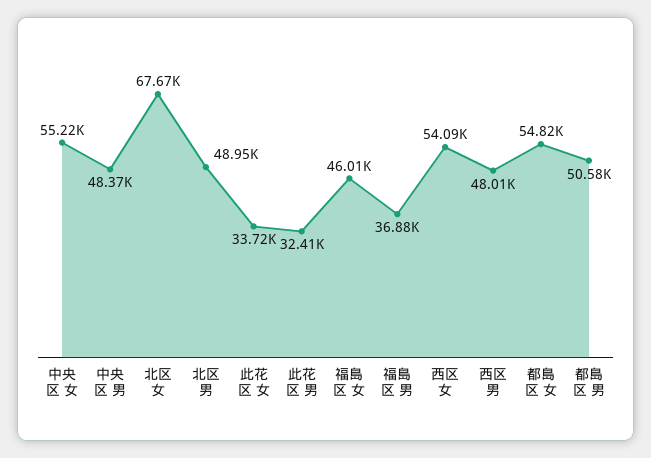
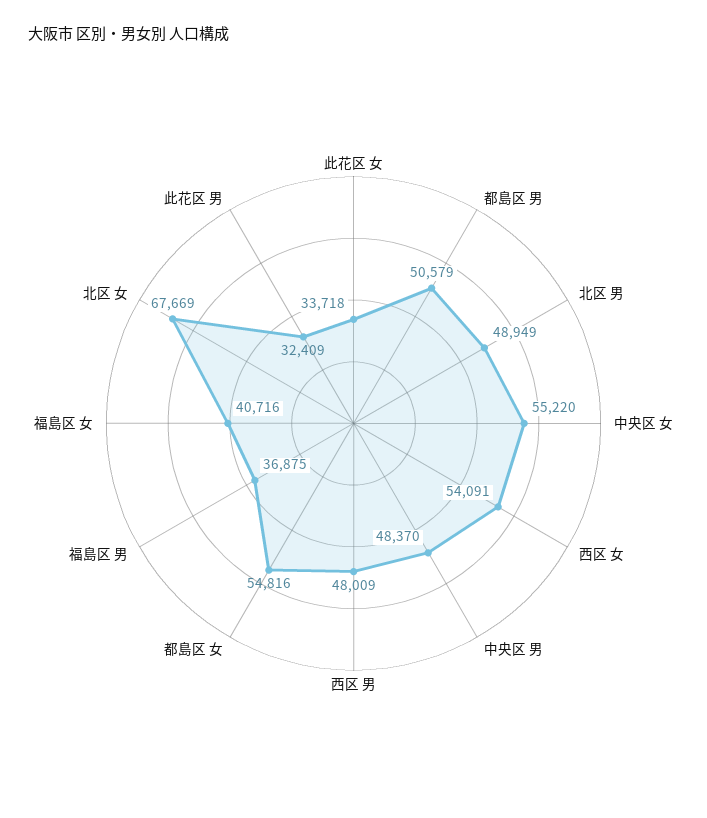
  {
    "中央区 女": 55220,
    "中央区 男": 48370,
    "北区 女": 67669,
    "北区 男": 48949,
    "此花区 女": 33718,
    "此花区 男": 32409,
-   "福島区 女": 46010,
+   "福島区 女": 40716,
    "福島区 男": 36875,
    "西区 女": 54091,
    "西区 男": 48009,
    "都島区 女": 54816,
    "都島区 男": 50579
  }

